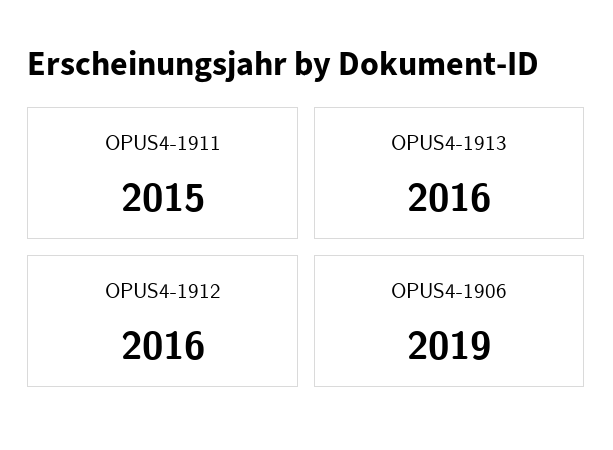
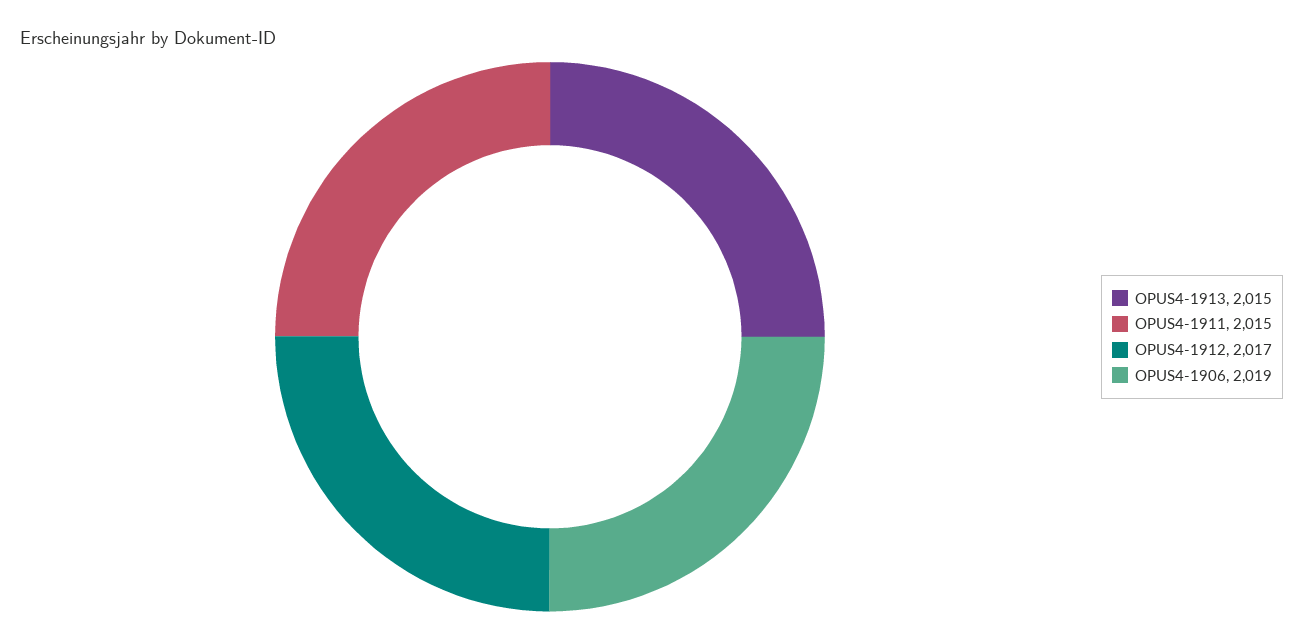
  {
    "OPUS4-1911": 2015,
-   "OPUS4-1913": 2016,
+   "OPUS4-1913": 2015,
-   "OPUS4-1912": 2016,
+   "OPUS4-1912": 2017,
    "OPUS4-1906": 2019
  }

